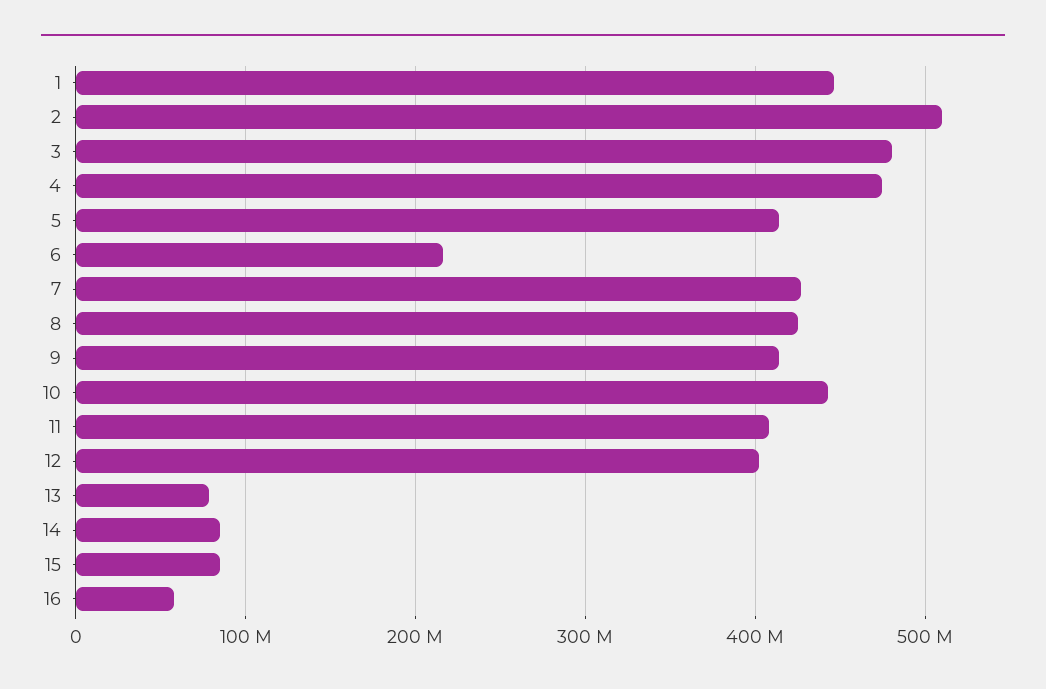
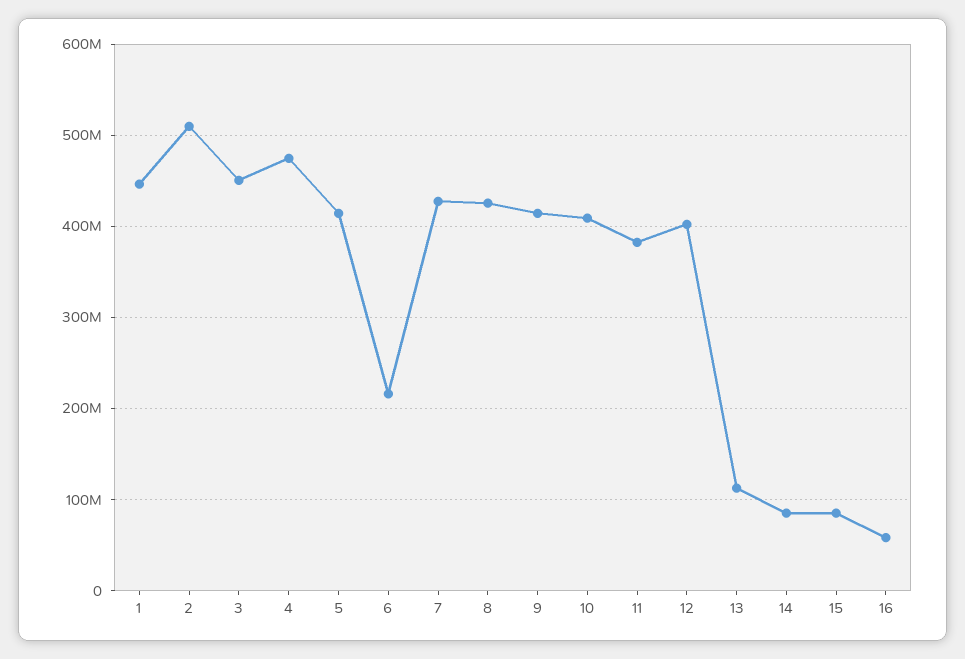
  {
    "1": 450000000,
    "2": 510000000,
-   "3": 480000000,
+   "3": 450000000,
    "4": 470000000,
    "5": 410000000,
    "6": 220000000,
    "7": 430000000,
    "8": 430000000,
    "9": 410000000,
-   "10": 440000000,
+   "10": 410000000,
-   "11": 410000000,
+   "11": 380000000,
    "12": 400000000,
-   "13": 80000000,
+   "13": 110000000,
    "14": 80000000,
    "15": 80000000,
    "16": 60000000
  }

